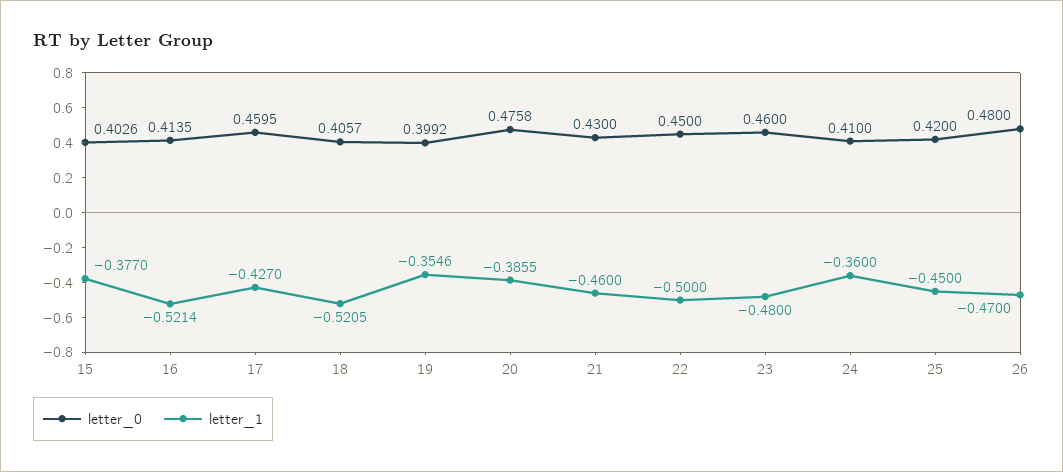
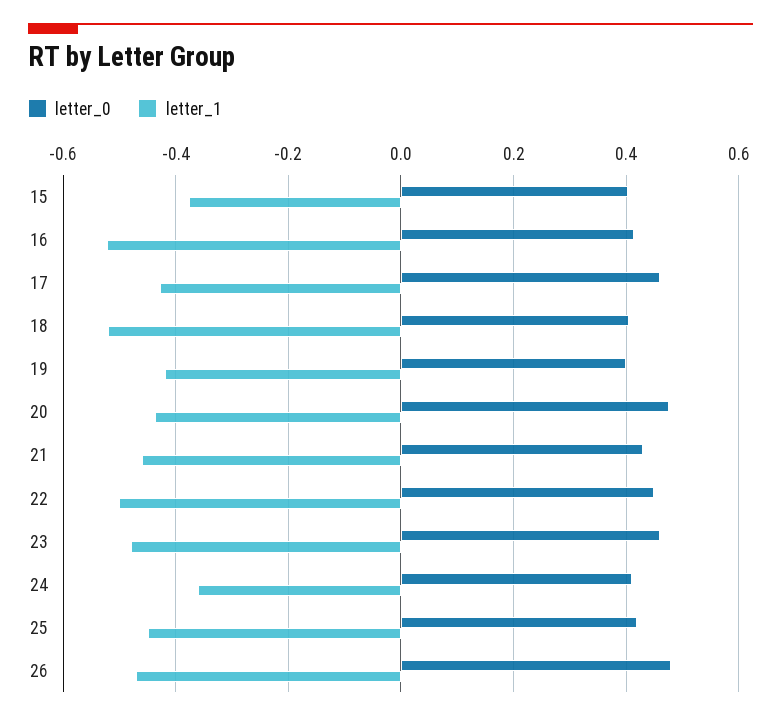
  {
    "letter_0": {
      "15": 0.4026,
      "16": 0.4135,
      "17": 0.4595,
      "18": 0.4057,
      "19": 0.3992,
      "20": 0.4758,
      "21": 0.43,
      "22": 0.45,
      "23": 0.46,
      "24": 0.41,
      "25": 0.42,
      "26": 0.48
    },
    "letter_1": {
      "15": -0.377,
      "16": -0.5214,
      "17": -0.427,
      "18": -0.5205,
-     "19": -0.3546,
+     "19": -0.42,
-     "20": -0.3855,
+     "20": -0.44,
      "21": -0.46,
      "22": -0.5,
      "23": -0.48,
      "24": -0.36,
      "25": -0.45,
      "26": -0.47
    }
  }

